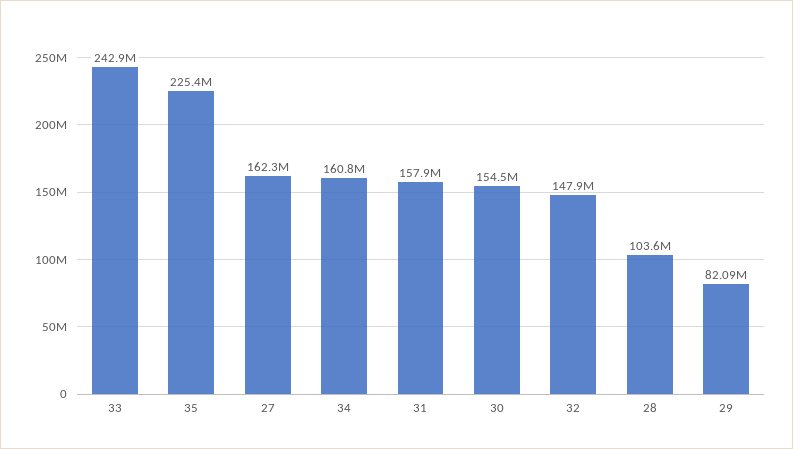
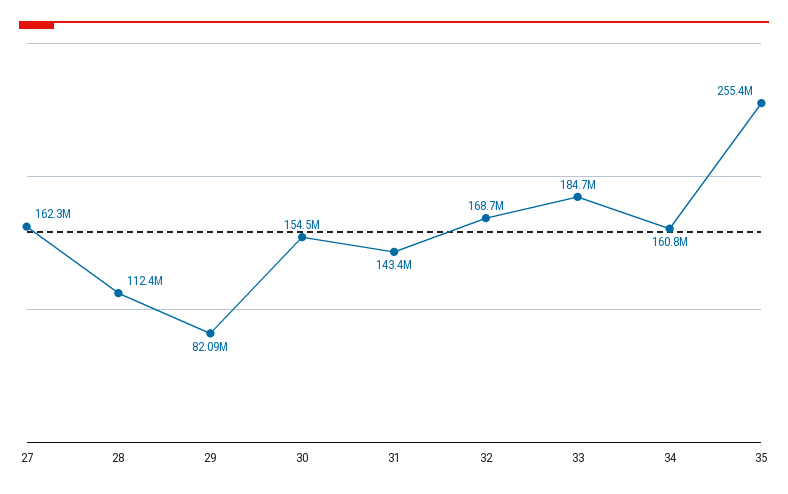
  {
-   "33": 242900000,
+   "33": 184700000,
-   "35": 225400000,
+   "35": 255400000,
    "27": 162300000,
    "34": 160800000,
-   "31": 157900000,
+   "31": 143400000,
    "30": 154500000,
-   "32": 147900000,
+   "32": 168700000,
-   "28": 103600000,
+   "28": 112400000,
    "29": 82090000
  }

